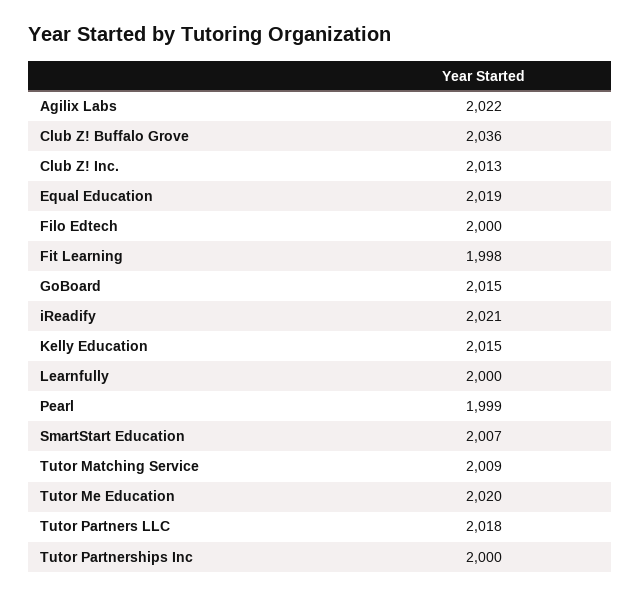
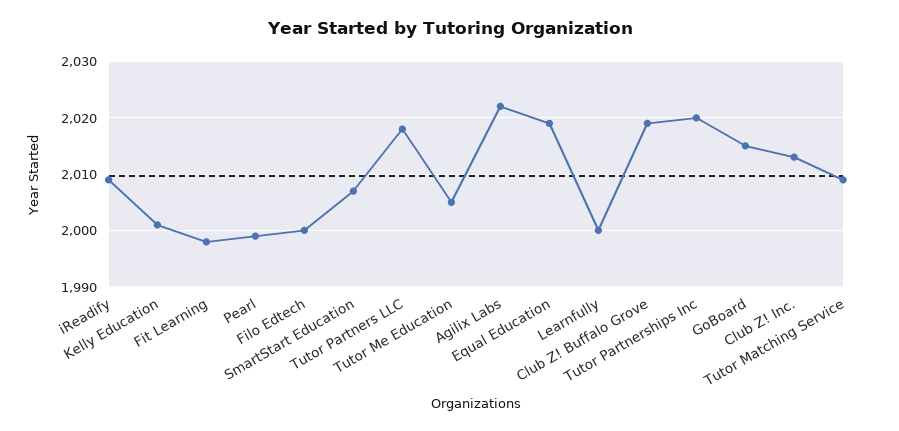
  {
    "Agilix Labs": 2022,
-   "Club Z! Buffalo Grove": 2036,
+   "Club Z! Buffalo Grove": 2020,
    "Club Z! Inc.": 2013,
    "Equal Education": 2019,
    "Filo Edtech": 2000,
    "Fit Learning": 1998,
    "GoBoard": 2015,
-   "iReadify": 2021,
+   "iReadify": 2010,
-   "Kelly Education": 2015,
+   "Kelly Education": 2000,
    "Learnfully": 2000,
    "Pearl": 1999,
    "SmartStart Education": 2007,
    "Tutor Matching Service": 2009,
-   "Tutor Me Education": 2020,
+   "Tutor Me Education": 2005,
    "Tutor Partners LLC": 2018,
-   "Tutor Partnerships Inc": 2000
+   "Tutor Partnerships Inc": 2020
  }

